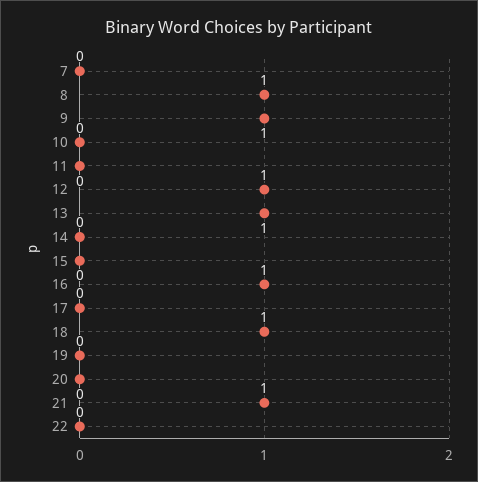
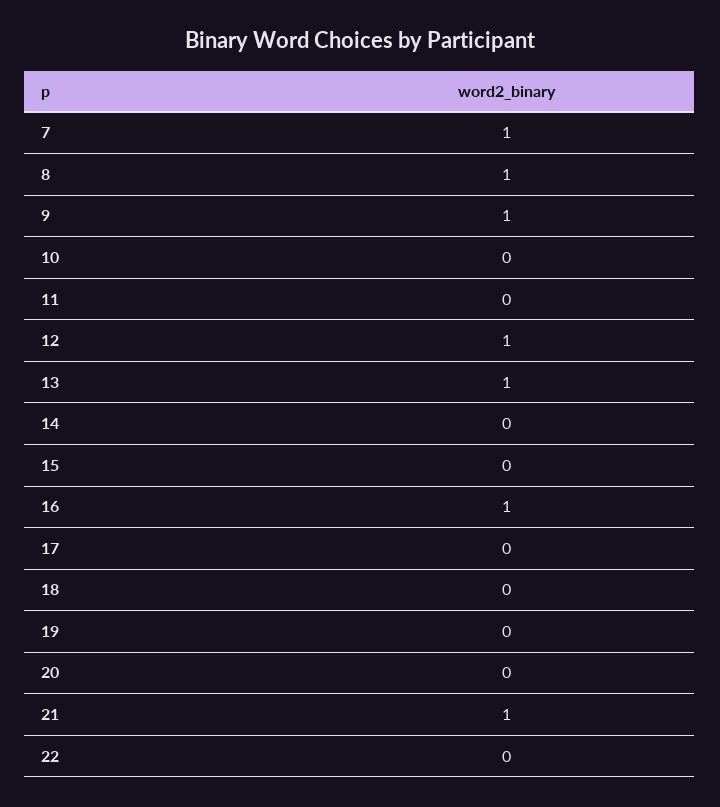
  {
-   "7": 0,
+   "7": 1,
    "8": 1,
    "9": 1,
    "10": 0,
    "11": 0,
    "12": 1,
    "13": 1,
    "14": 0,
    "15": 0,
    "16": 1,
    "17": 0,
-   "18": 1,
+   "18": 0,
    "19": 0,
    "20": 0,
    "21": 1,
    "22": 0
  }

